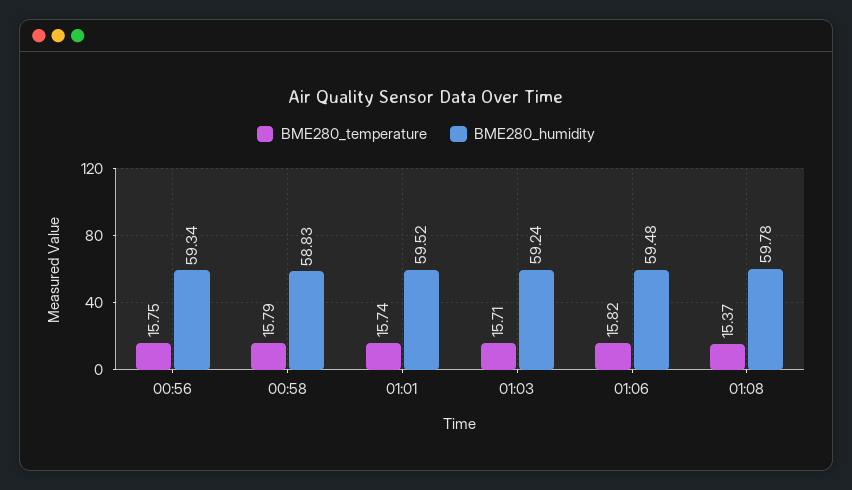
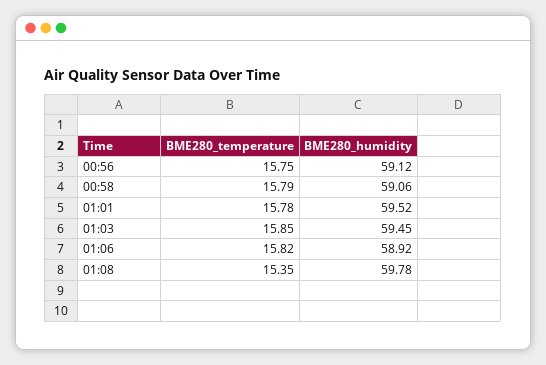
  {
    "BME280_temperature": {
      "00:56": 15.75,
      "00:58": 15.79,
-     "01:01": 15.74,
+     "01:01": 15.78,
-     "01:03": 15.71,
+     "01:03": 15.85,
      "01:06": 15.82,
-     "01:08": 15.37
+     "01:08": 15.35
    },
    "BME280_humidity": {
-     "00:56": 59.34,
+     "00:56": 59.12,
-     "00:58": 58.83,
+     "00:58": 59.06,
      "01:01": 59.52,
-     "01:03": 59.24,
+     "01:03": 59.45,
-     "01:06": 59.48,
+     "01:06": 58.92,
      "01:08": 59.78
    }
  }

